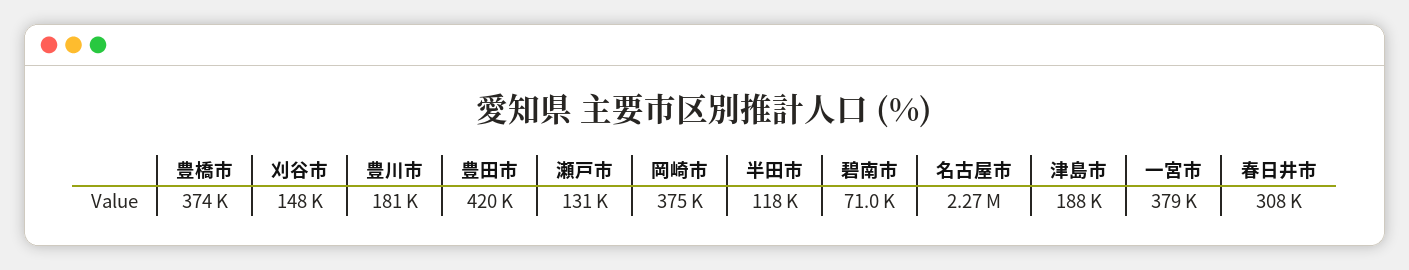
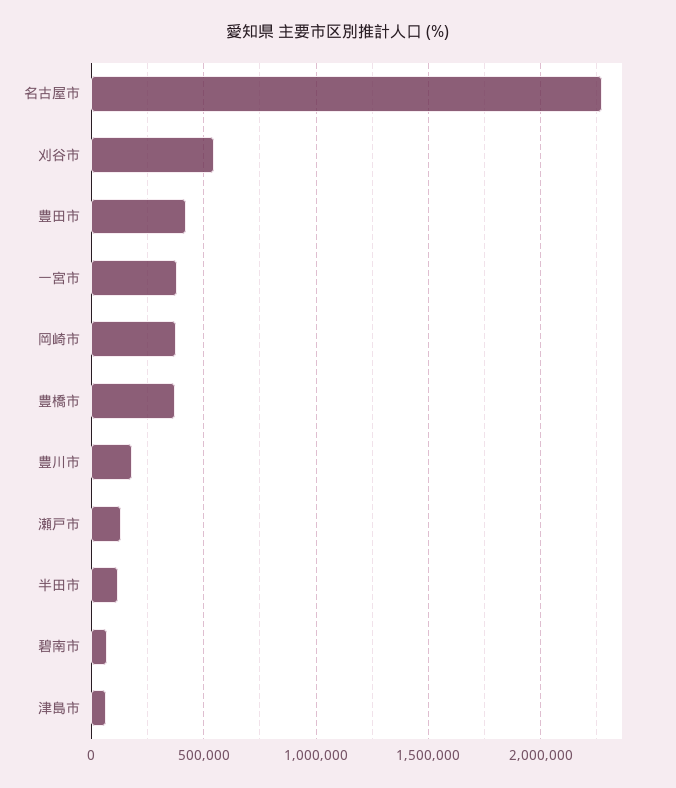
  {
    "豊橋市": 374000,
-   "刈谷市": 148000,
+   "刈谷市": 550000,
    "豊川市": 181000,
    "豊田市": 420000,
    "瀬戸市": 131000,
    "岡崎市": 375000,
    "半田市": 118000,
    "碧南市": 71000,
    "名古屋市": 2270000,
-   "津島市": 188000,
+   "津島市": 50000,
-   "一宮市": 379000,
+   "一宮市": 379000
-   "春日井市": 308000
  }

